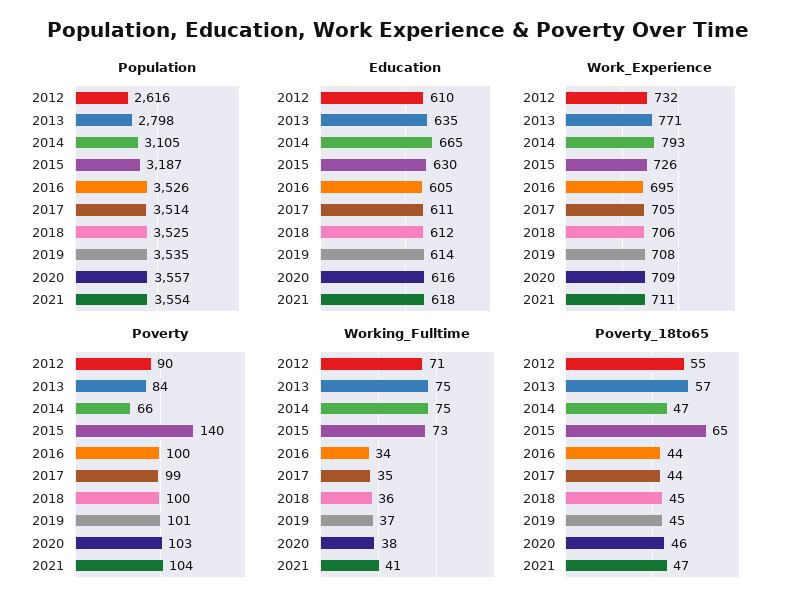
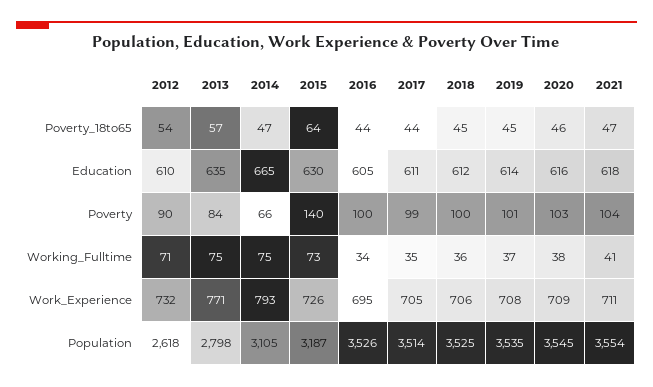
  {
    "Population": {
-     "2012": 2616,
+     "2012": 2618,
      "2013": 2798,
      "2014": 3105,
      "2015": 3187,
      "2016": 3526,
      "2017": 3514,
      "2018": 3525,
      "2019": 3535,
-     "2020": 3557,
+     "2020": 3545,
      "2021": 3554
    },
    "Education": {
      "2012": 610,
      "2013": 635,
      "2014": 665,
      "2015": 630,
      "2016": 605,
      "2017": 611,
      "2018": 612,
      "2019": 614,
      "2020": 616,
      "2021": 618
    },
    "Work_Experience": {
      "2012": 732,
      "2013": 771,
      "2014": 793,
      "2015": 726,
      "2016": 695,
      "2017": 705,
      "2018": 706,
      "2019": 708,
      "2020": 709,
      "2021": 711
    },
    "Poverty": {
      "2012": 90,
      "2013": 84,
      "2014": 66,
      "2015": 140,
      "2016": 100,
      "2017": 99,
      "2018": 100,
      "2019": 101,
      "2020": 103,
      "2021": 104
    },
    "Working_Fulltime": {
      "2012": 71,
      "2013": 75,
      "2014": 75,
      "2015": 73,
      "2016": 34,
      "2017": 35,
      "2018": 36,
      "2019": 37,
      "2020": 38,
      "2021": 41
    },
    "Poverty_18to65": {
-     "2012": 55,
+     "2012": 54,
      "2013": 57,
      "2014": 47,
-     "2015": 65,
+     "2015": 64,
      "2016": 44,
      "2017": 44,
      "2018": 45,
      "2019": 45,
      "2020": 46,
      "2021": 47
    }
  }

